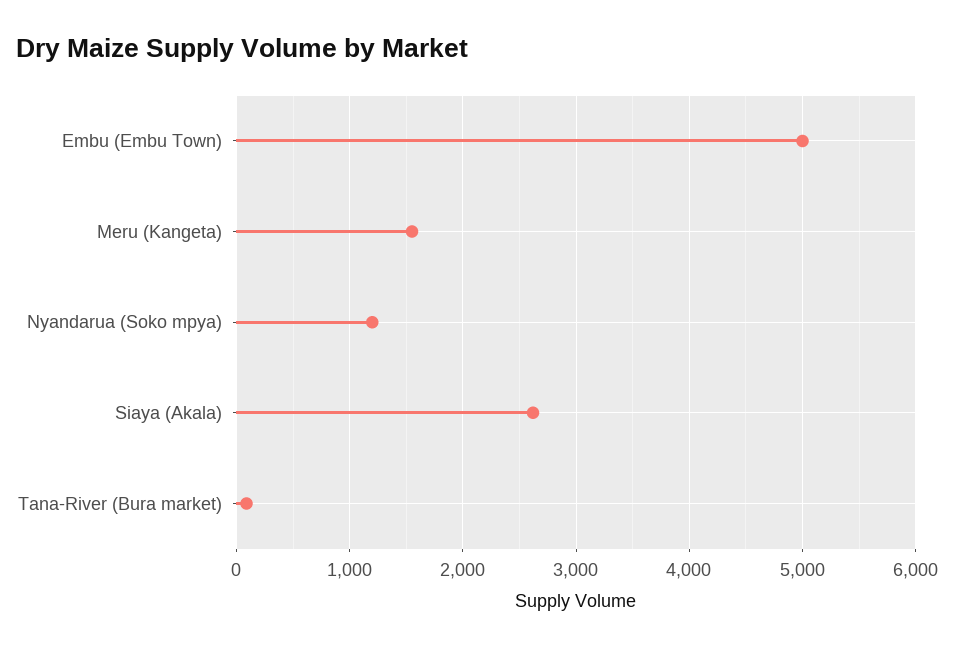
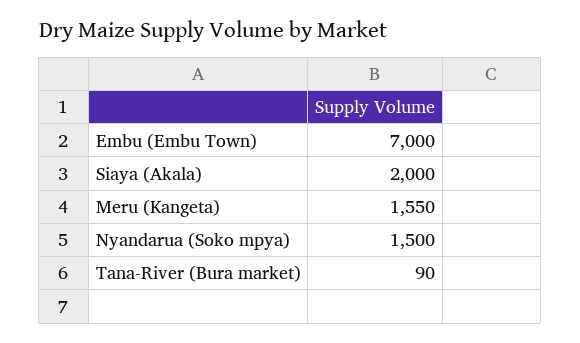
  {
-   "Embu (Embu Town)": 5000,
+   "Embu (Embu Town)": 7000,
    "Meru (Kangeta)": 1550,
-   "Nyandarua (Soko mpya)": 1200,
+   "Nyandarua (Soko mpya)": 1500,
-   "Siaya (Akala)": 2600,
+   "Siaya (Akala)": 2000,
    "Tana-River (Bura market)": 90
  }

